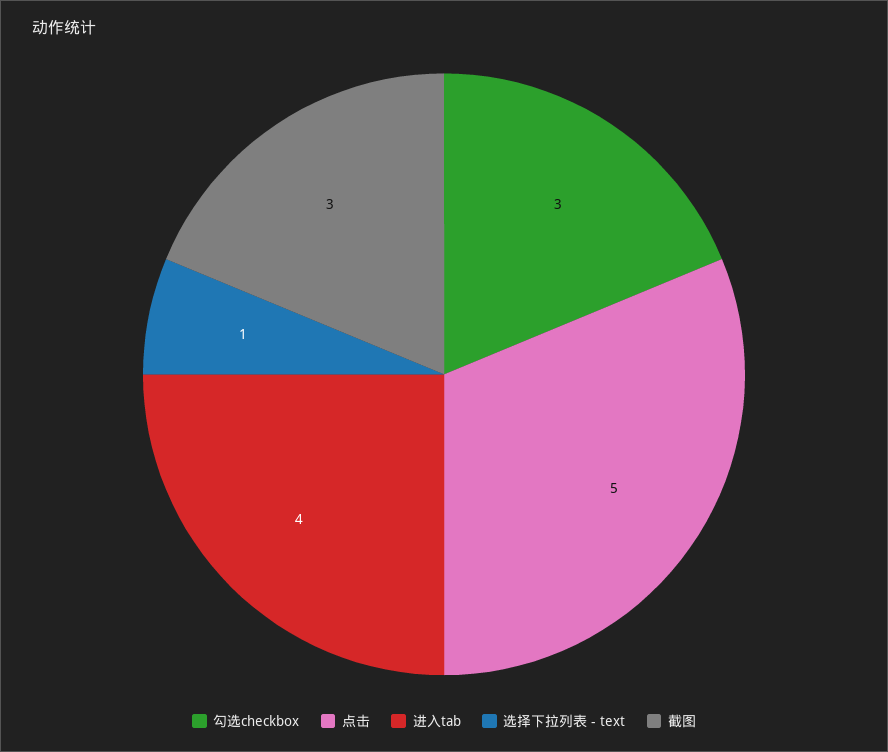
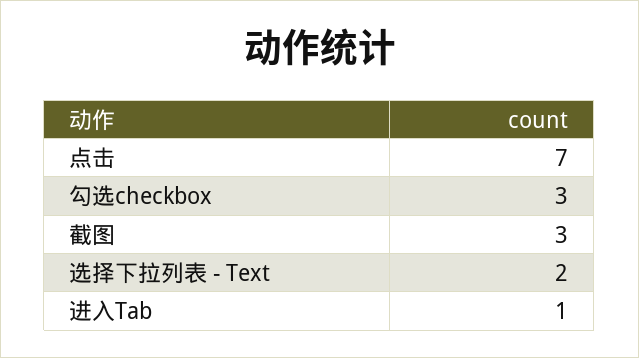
  {
    "勾选checkbox": 3,
-   "点击": 5,
+   "点击": 7,
-   "进入tab": 4,
+   "进入tab": 1,
-   "选择下拉列表 - text": 1,
+   "选择下拉列表 - text": 2,
    "截图": 3
  }

